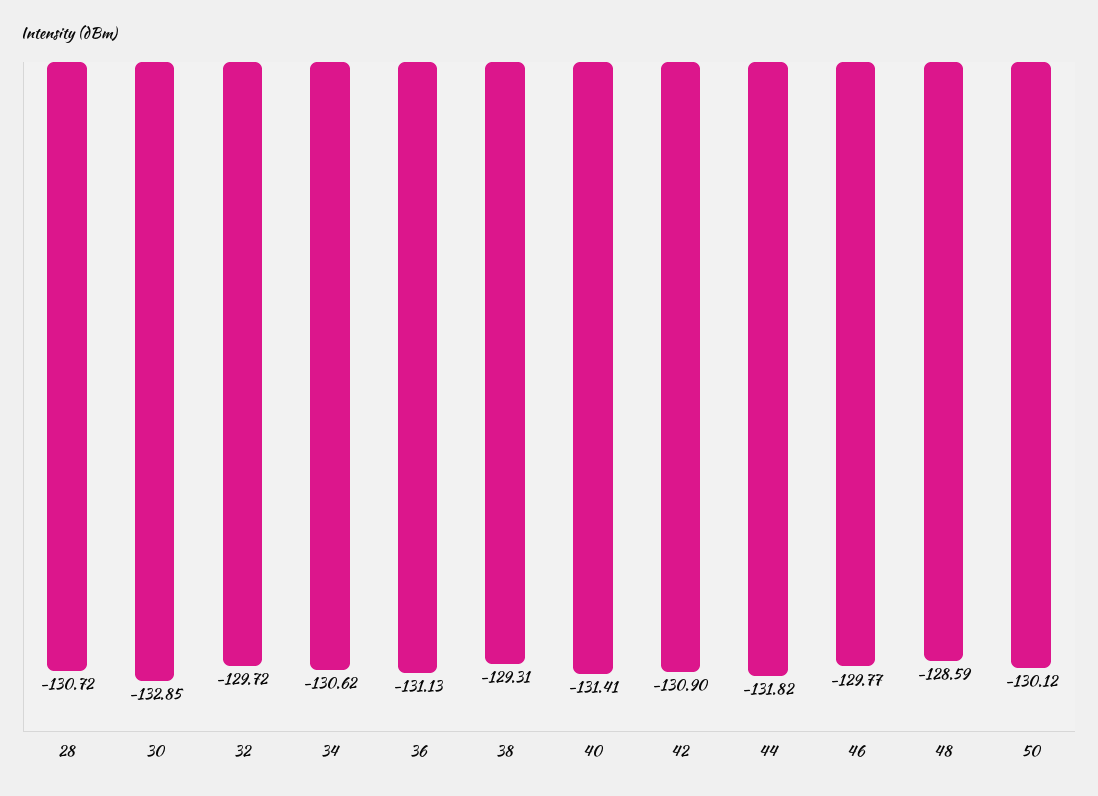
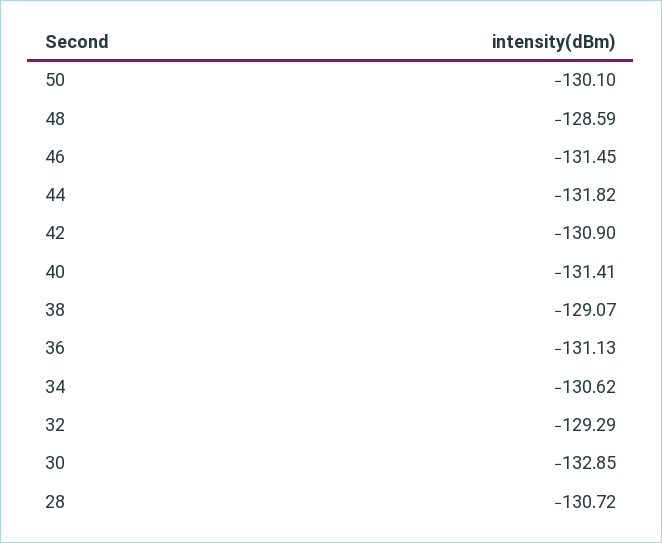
  {
    "28": -130.72,
    "30": -132.85,
-   "32": -129.72,
+   "32": -129.29,
    "34": -130.62,
    "36": -131.13,
-   "38": -129.31,
+   "38": -129.07,
    "40": -131.41,
    "42": -130.9,
    "44": -131.82,
-   "46": -129.77,
+   "46": -131.45,
    "48": -128.59,
-   "50": -130.12
+   "50": -130.1
  }

